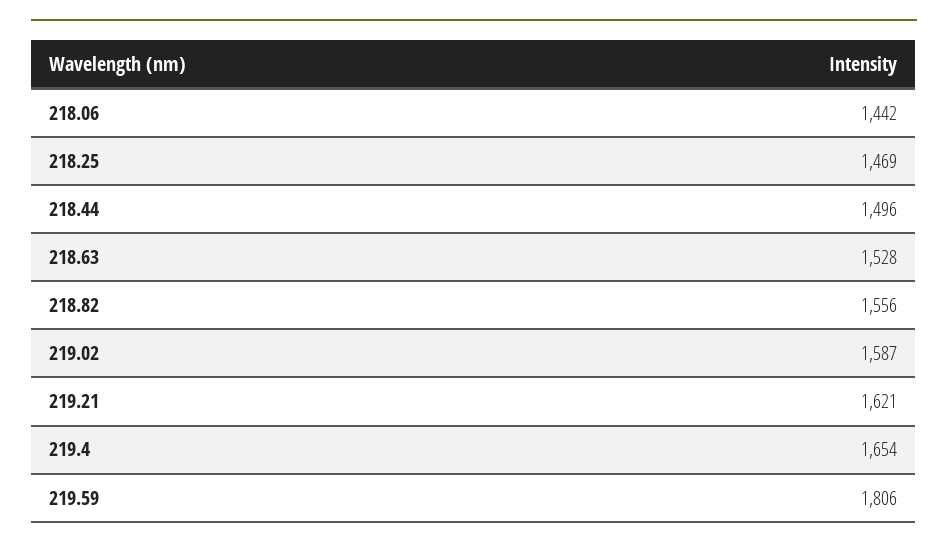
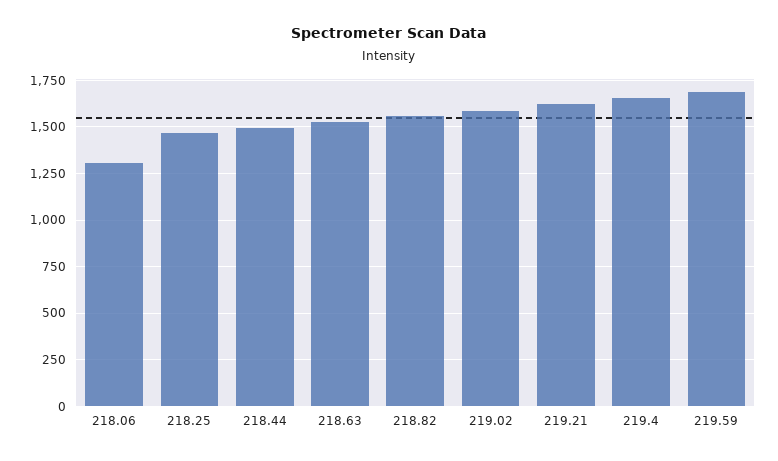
  {
-   "218.06": 1442,
+   "218.06": 1300,
    "218.25": 1469,
    "218.44": 1496,
    "218.63": 1528,
    "218.82": 1556,
    "219.02": 1587,
    "219.21": 1621,
    "219.4": 1654,
-   "219.59": 1806
+   "219.59": 1700
  }

